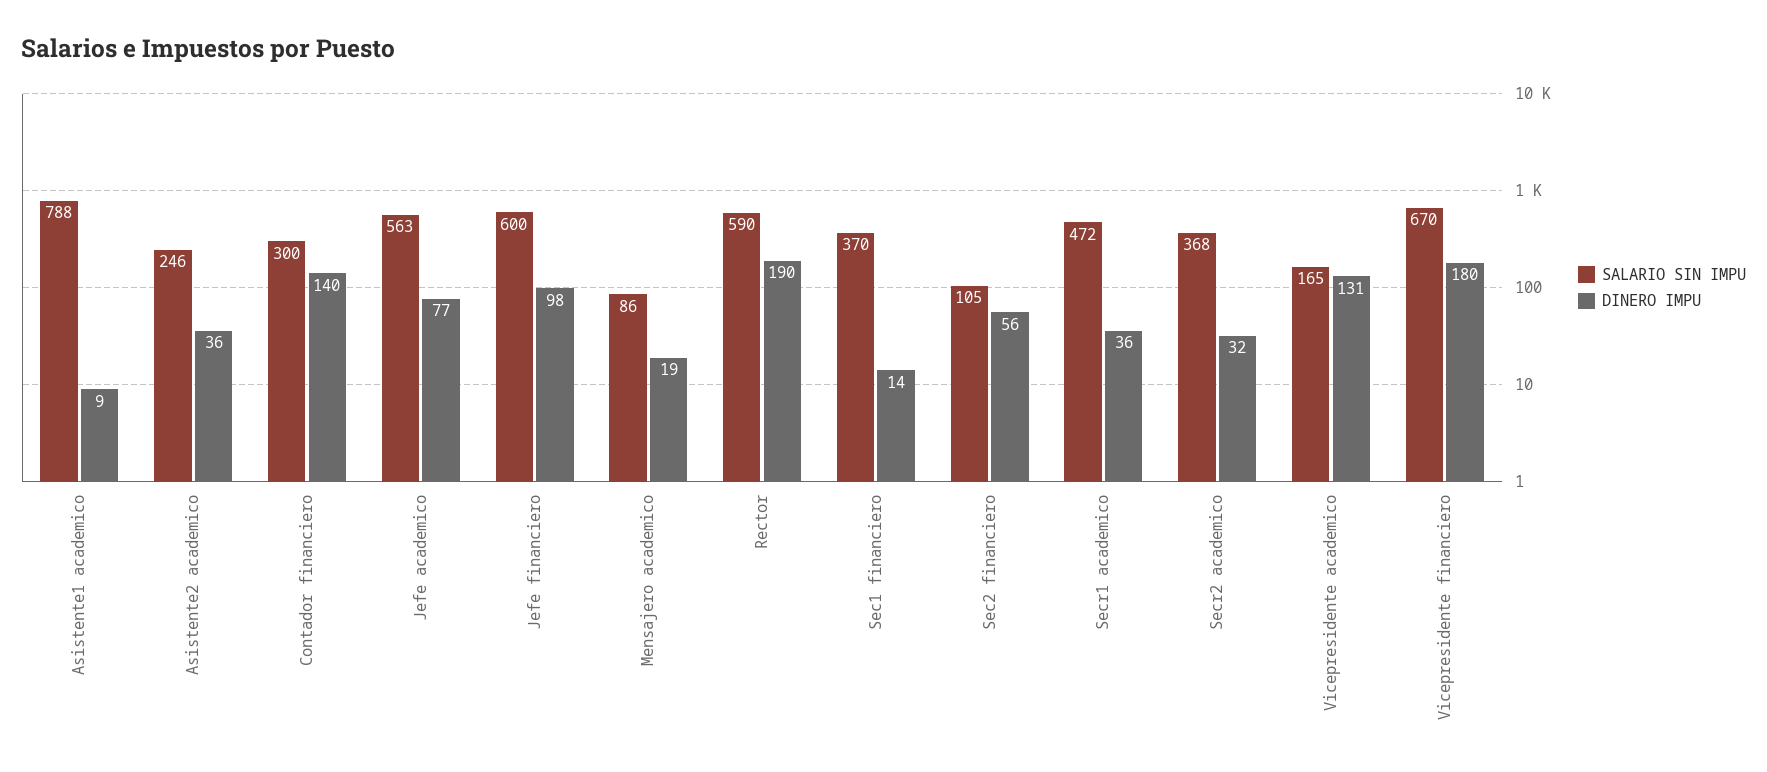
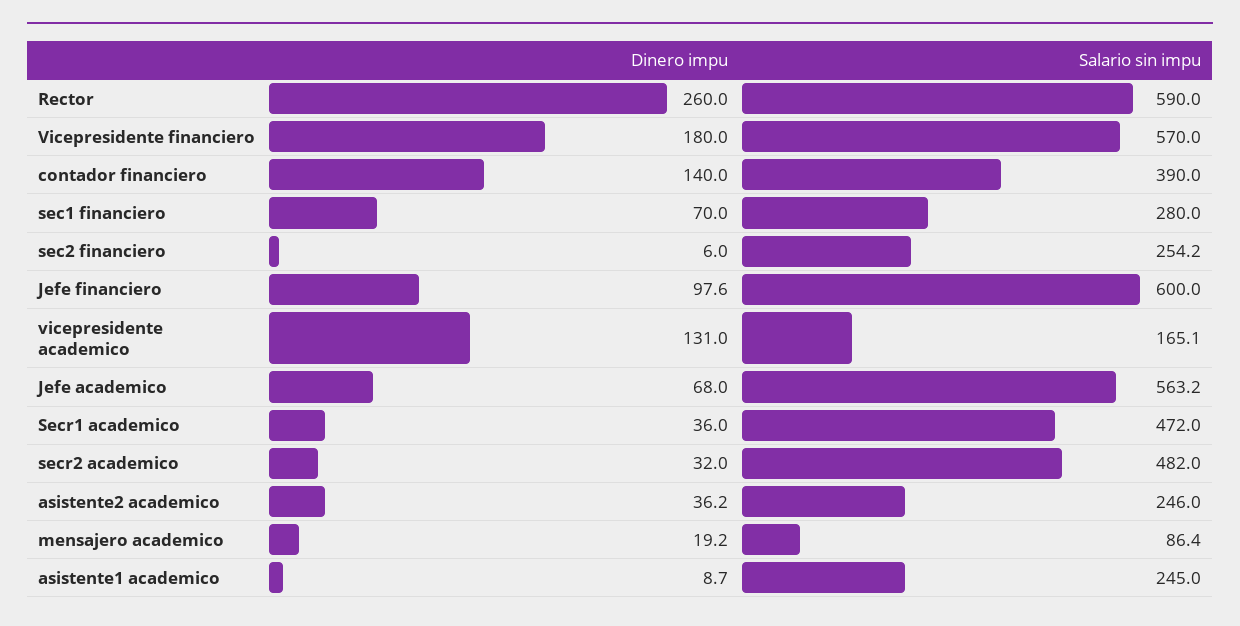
  {
    "SALARIO SIN IMPU": {
-     "Asistente1 academico": 788,
+     "Asistente1 academico": 245,
      "Asistente2 academico": 246,
-     "Contador financiero": 300,
+     "Contador financiero": 390,
      "Jefe academico": 563.2,
      "Jefe financiero": 600,
      "Mensajero academico": 86.4,
      "Rector": 590,
-     "Sec1 financiero": 370,
+     "Sec1 financiero": 280,
-     "Sec2 financiero": 105,
+     "Sec2 financiero": 254.2,
      "Secr1 academico": 472,
-     "Secr2 academico": 368,
+     "Secr2 academico": 482,
      "Vicepresidente academico": 165.1,
-     "Vicepresidente financiero": 670
+     "Vicepresidente financiero": 570
    },
    "DINERO IMPU": {
      "Asistente1 academico": 8.7,
      "Asistente2 academico": 36.2,
      "Contador financiero": 140,
-     "Jefe academico": 77,
+     "Jefe academico": 68,
      "Jefe financiero": 97.6,
      "Mensajero academico": 19.2,
-     "Rector": 190,
+     "Rector": 260,
-     "Sec1 financiero": 14,
+     "Sec1 financiero": 70,
-     "Sec2 financiero": 56,
+     "Sec2 financiero": 6,
      "Secr1 academico": 36,
      "Secr2 academico": 32,
      "Vicepresidente academico": 131,
      "Vicepresidente financiero": 180
    }
  }

